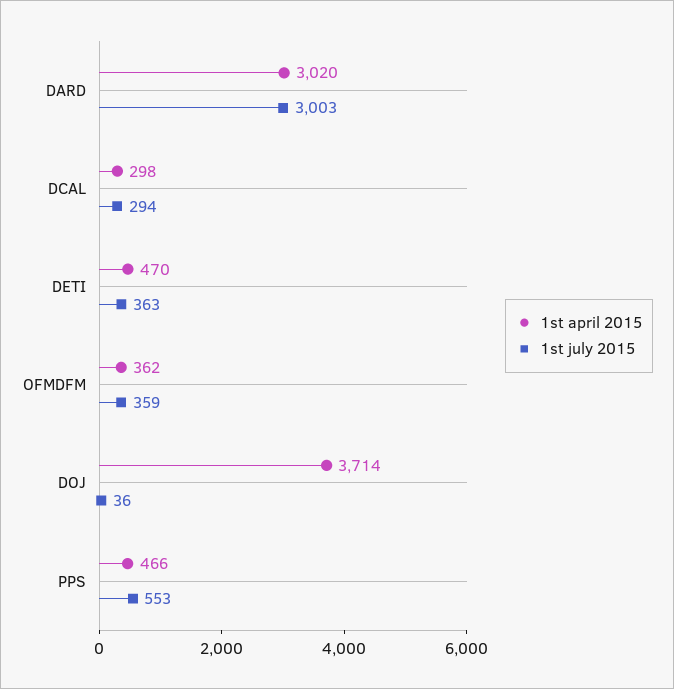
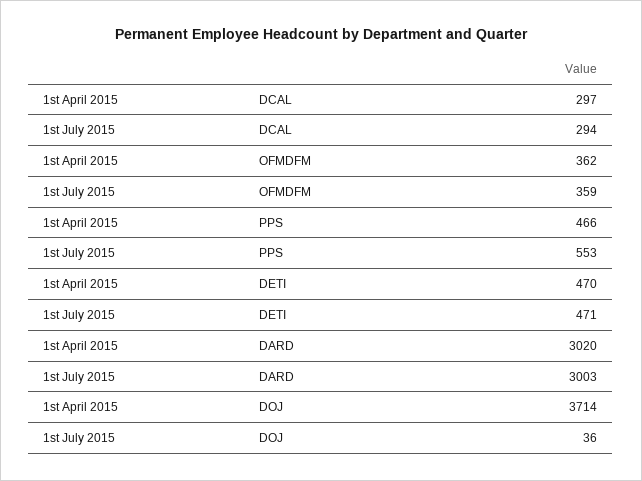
  {
    "1st april 2015": {
      "DARD": 3020,
-     "DCAL": 298,
+     "DCAL": 297,
      "DETI": 470,
      "OFMDFM": 362,
      "DOJ": 3714,
      "PPS": 466
    },
    "1st july 2015": {
      "DARD": 3003,
      "DCAL": 294,
-     "DETI": 363,
+     "DETI": 471,
      "OFMDFM": 359,
      "DOJ": 36,
      "PPS": 553
    }
  }

